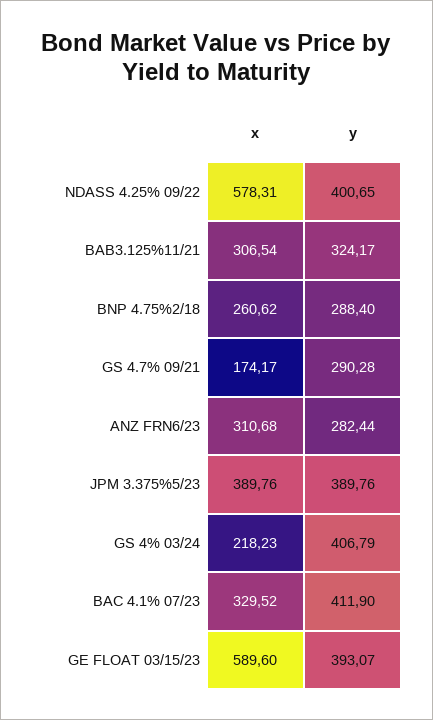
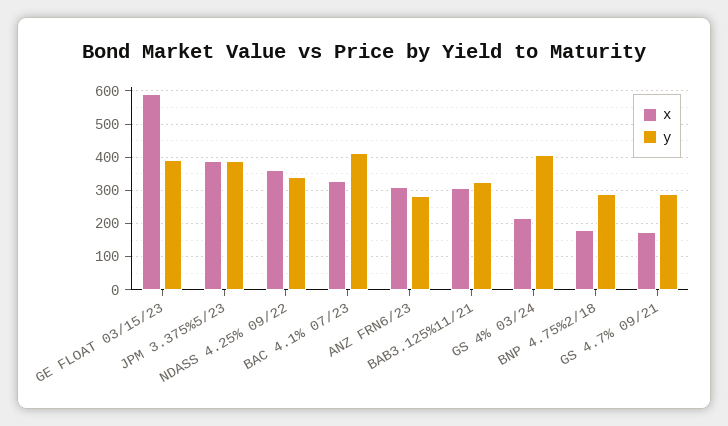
  {
    "x": {
-     "NDASS 4.25% 09/22": 578.31,
+     "NDASS 4.25% 09/22": 360,
      "BAB3.125%11/21": 306.54,
-     "BNP 4.75%2/18": 260.62,
+     "BNP 4.75%2/18": 180,
      "GS 4.7% 09/21": 174.17,
      "ANZ FRN6/23": 310.68,
      "JPM 3.375%5/23": 389.76,
      "GS 4% 03/24": 218.23,
      "BAC 4.1% 07/23": 329.52,
      "GE FLOAT 03/15/23": 589.6
    },
    "y": {
-     "NDASS 4.25% 09/22": 400.65,
+     "NDASS 4.25% 09/22": 340,
      "BAB3.125%11/21": 324.17,
      "BNP 4.75%2/18": 288.4,
      "GS 4.7% 09/21": 290.28,
      "ANZ FRN6/23": 282.44,
      "JPM 3.375%5/23": 389.76,
      "GS 4% 03/24": 406.79,
      "BAC 4.1% 07/23": 411.9,
      "GE FLOAT 03/15/23": 393.07
    }
  }

